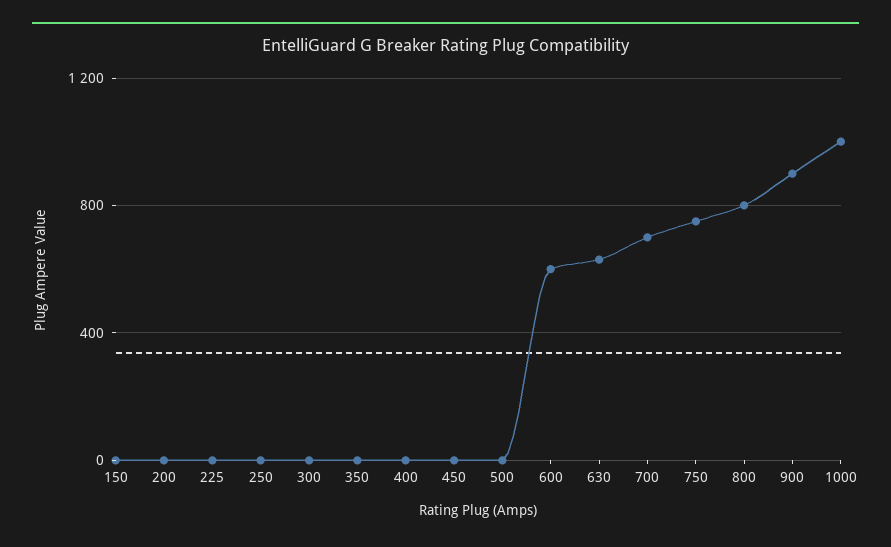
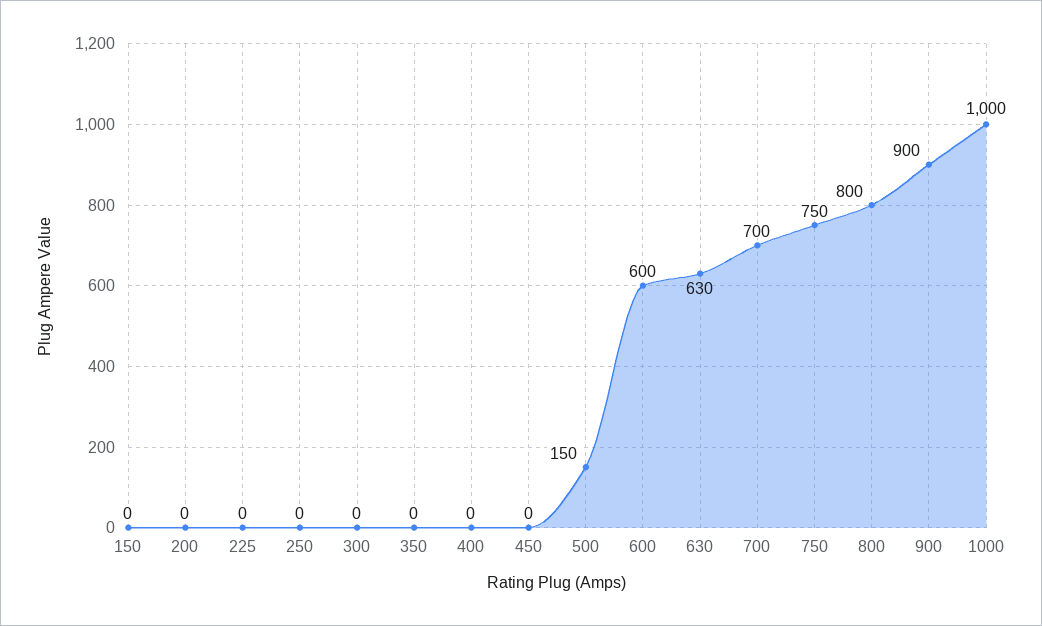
  {
    "150": 0,
    "200": 0,
    "225": 0,
    "250": 0,
    "300": 0,
    "350": 0,
    "400": 0,
    "450": 0,
-   "500": 0,
+   "500": 150,
    "600": 600,
    "630": 630,
    "700": 700,
    "750": 750,
    "800": 800,
    "900": 900,
    "1000": 1000
  }

